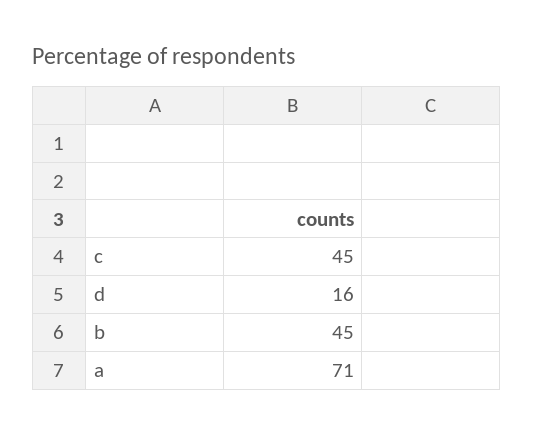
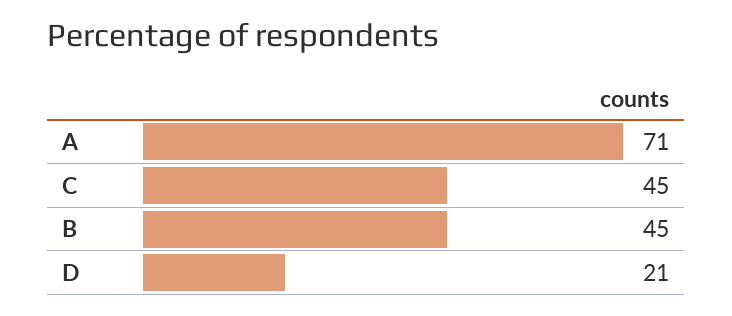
  {
    "c": 45,
-   "d": 16,
+   "d": 21,
    "b": 45,
    "a": 71
  }

